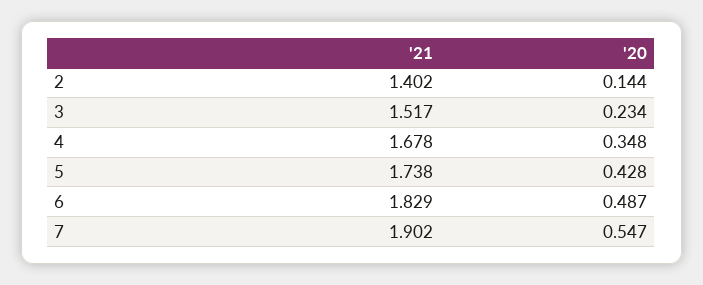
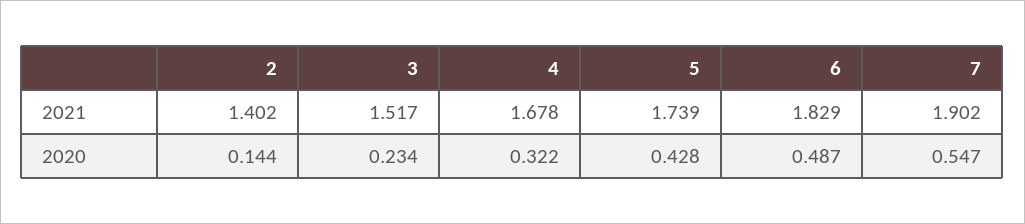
  {
    "'21": {
      "2": 1.402,
      "3": 1.517,
      "4": 1.678,
-     "5": 1.738,
+     "5": 1.739,
      "6": 1.829,
      "7": 1.902
    },
    "'20": {
      "2": 0.144,
      "3": 0.234,
-     "4": 0.348,
+     "4": 0.322,
      "5": 0.428,
      "6": 0.487,
      "7": 0.547
    }
  }

